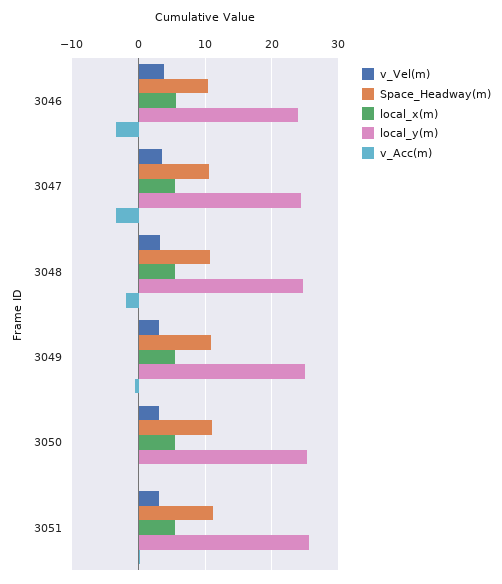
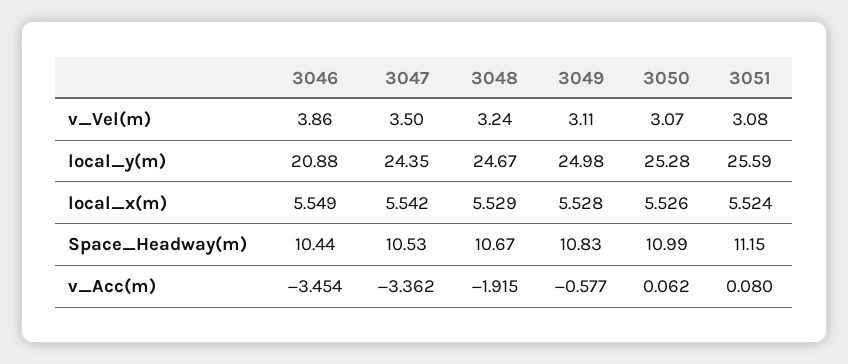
  {
    "v_Vel(m)": {
      "3046": 3.86,
      "3047": 3.5,
      "3048": 3.24,
      "3049": 3.11,
      "3050": 3.07,
      "3051": 3.08
    },
    "Space_Headway(m)": {
      "3046": 10.44,
      "3047": 10.53,
      "3048": 10.67,
      "3049": 10.83,
      "3050": 10.99,
      "3051": 11.15
    },
    "local_x(m)": {
      "3046": 5.549,
      "3047": 5.542,
      "3048": 5.529,
      "3049": 5.528,
      "3050": 5.526,
      "3051": 5.524
    },
    "local_y(m)": {
-     "3046": 24,
+     "3046": 20.88,
      "3047": 24.35,
      "3048": 24.67,
      "3049": 24.98,
      "3050": 25.28,
      "3051": 25.59
    },
    "v_Acc(m)": {
      "3046": -3.454,
      "3047": -3.362,
      "3048": -1.915,
      "3049": -0.577,
      "3050": 0.062,
      "3051": 0.08
    }
  }

